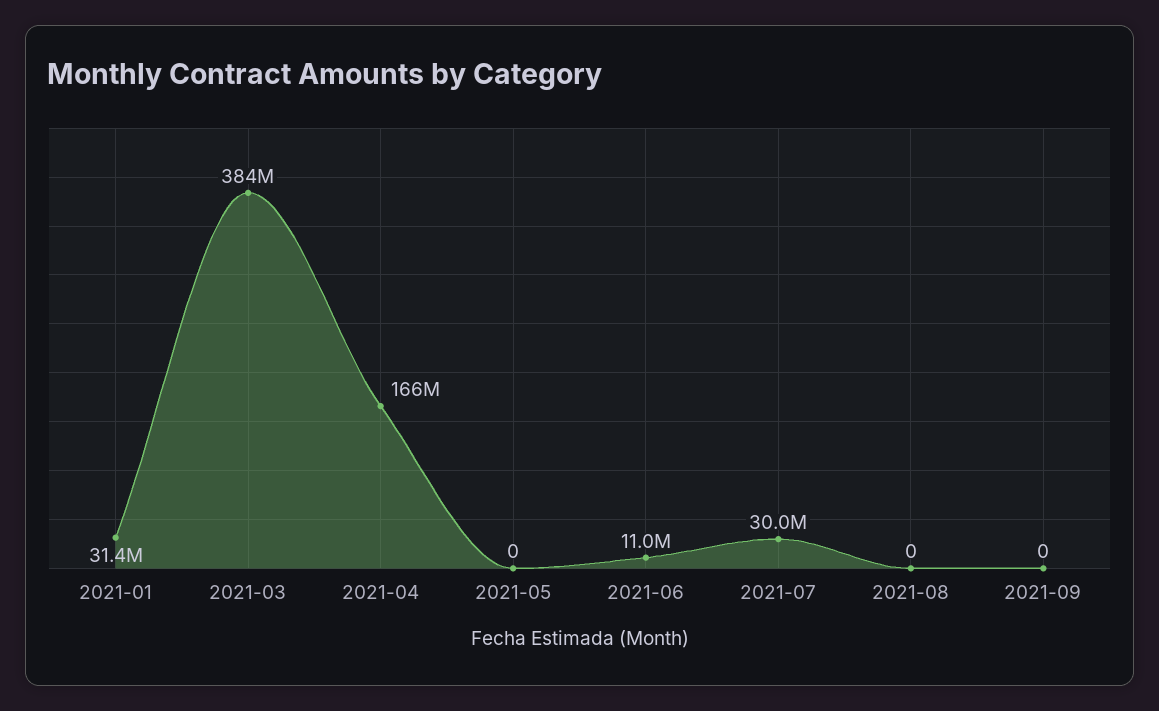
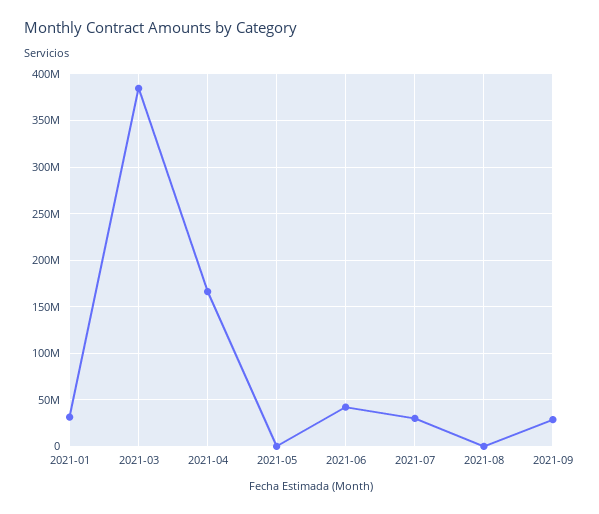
  {
    "2021-01": 31400000,
    "2021-03": 384000000,
    "2021-04": 166000000,
    "2021-05": 0,
-   "2021-06": 11000000,
+   "2021-06": 40000000,
    "2021-07": 30000000,
    "2021-08": 0,
-   "2021-09": 0
+   "2021-09": 30000000
  }

